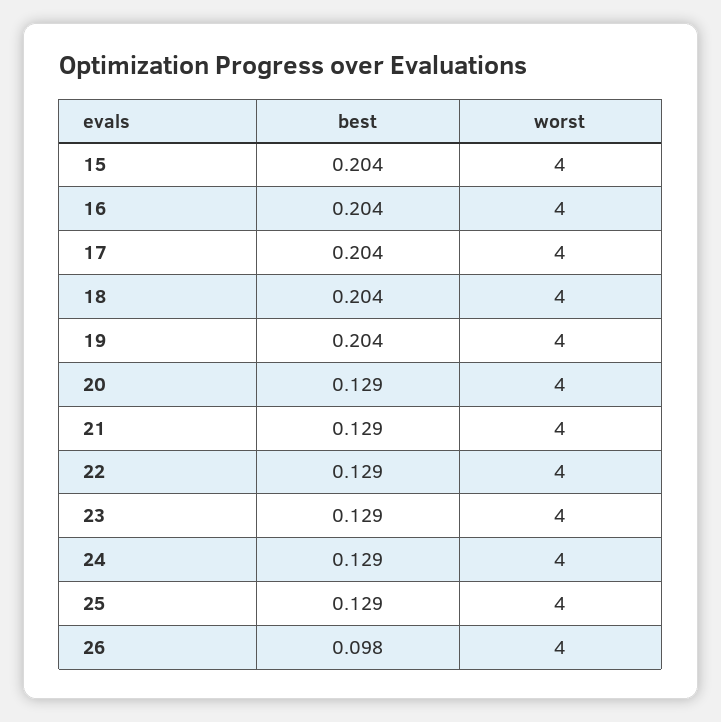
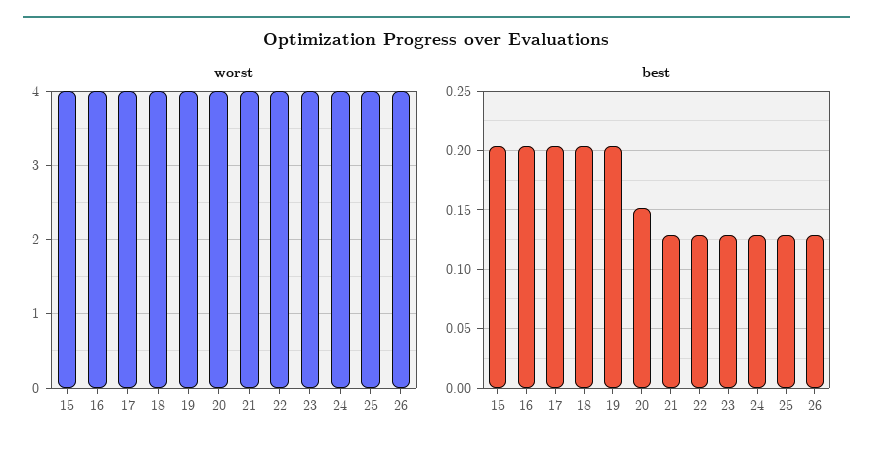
  {
    "best": {
      "15": 0.204,
      "16": 0.204,
      "17": 0.204,
      "18": 0.204,
      "19": 0.204,
-     "20": 0.129,
+     "20": 0.15,
      "21": 0.129,
      "22": 0.129,
      "23": 0.129,
      "24": 0.129,
      "25": 0.129,
-     "26": 0.098
+     "26": 0.13
    },
    "worst": {
      "15": 4,
      "16": 4,
      "17": 4,
      "18": 4,
      "19": 4,
      "20": 4,
      "21": 4,
      "22": 4,
      "23": 4,
      "24": 4,
      "25": 4,
      "26": 4
    }
  }

